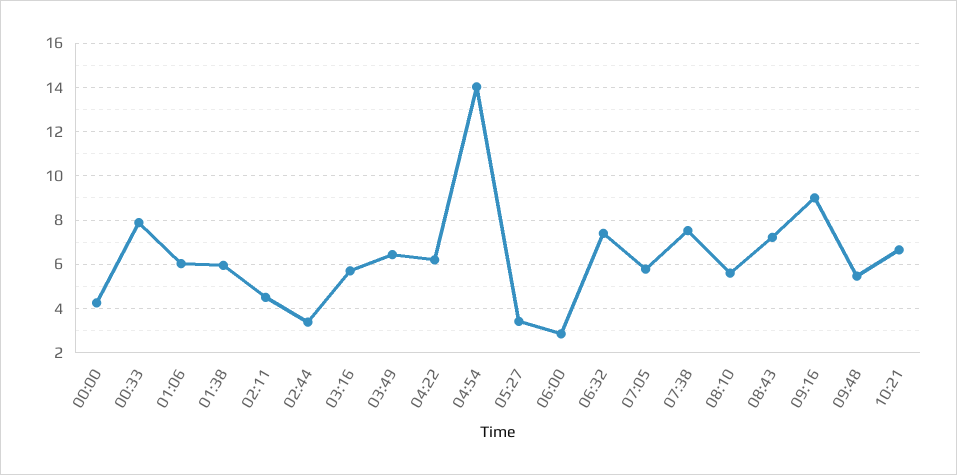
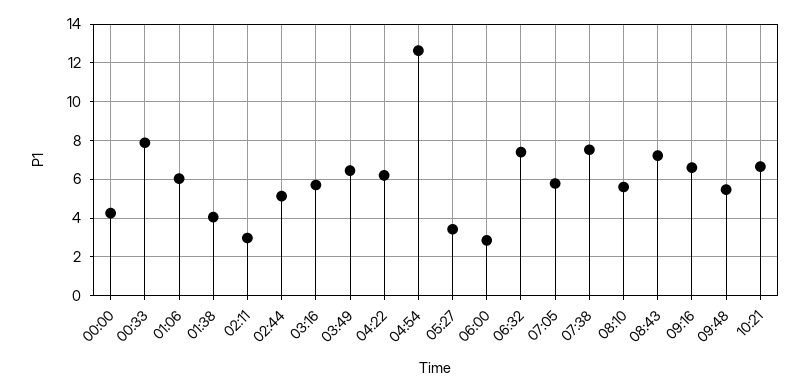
  {
    "00:00": 4.5,
    "00:33": 8,
    "01:06": 6,
-   "01:38": 6,
+   "01:38": 4,
-   "02:11": 4.5,
+   "02:11": 3,
-   "02:44": 3.5,
+   "02:44": 5,
    "03:16": 5.5,
    "03:49": 6.5,
    "04:22": 6,
-   "04:54": 14,
+   "04:54": 12.5,
    "05:27": 3.5,
    "06:00": 3,
    "06:32": 7.5,
    "07:05": 6,
    "07:38": 7.5,
    "08:10": 5.5,
    "08:43": 7,
-   "09:16": 9,
+   "09:16": 6.5,
    "09:48": 5.5,
    "10:21": 6.5
  }

